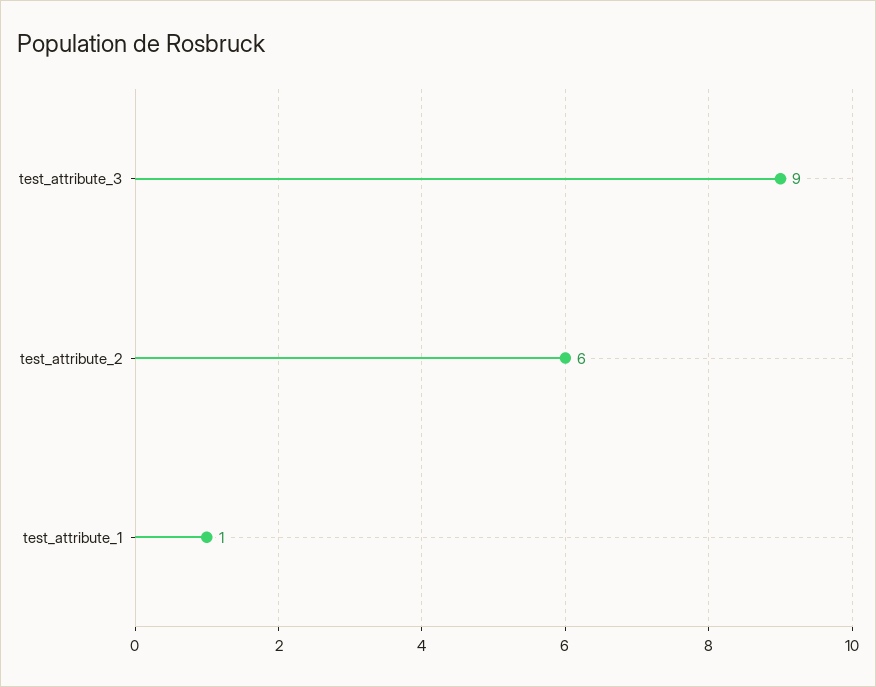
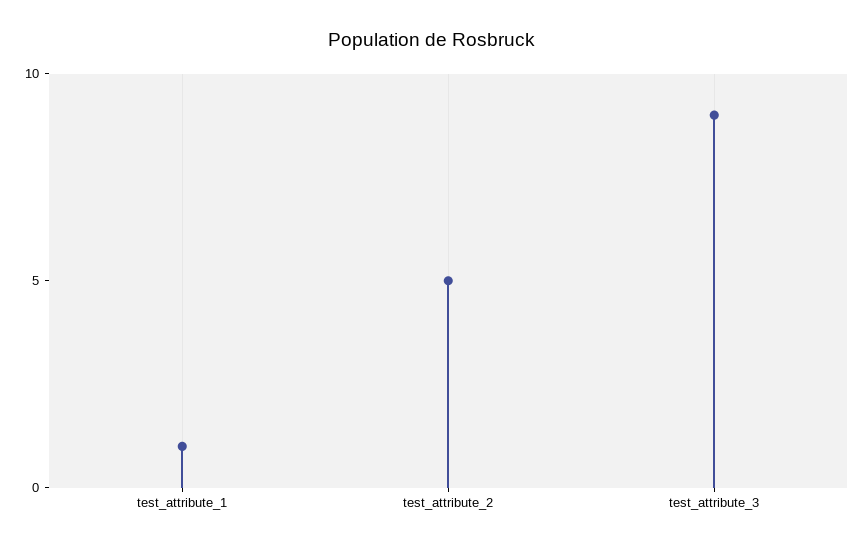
  {
    "test_attribute_3": 9,
-   "test_attribute_2": 6,
+   "test_attribute_2": 5,
    "test_attribute_1": 1
  }

